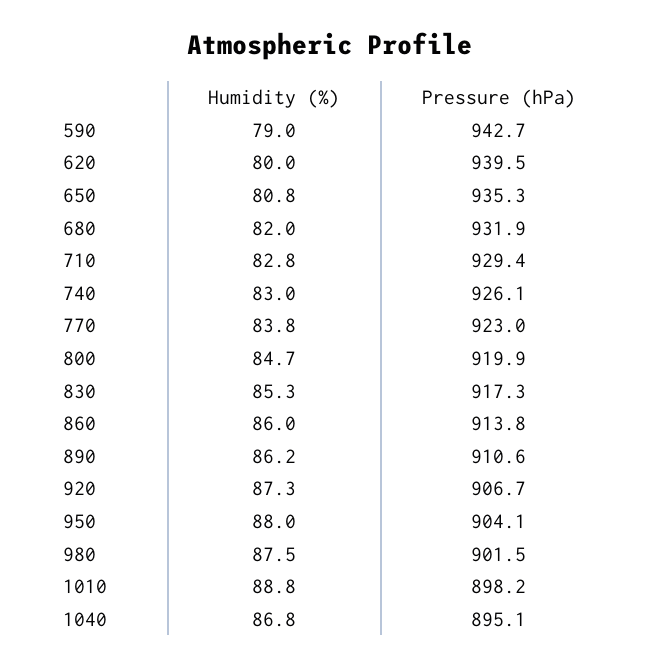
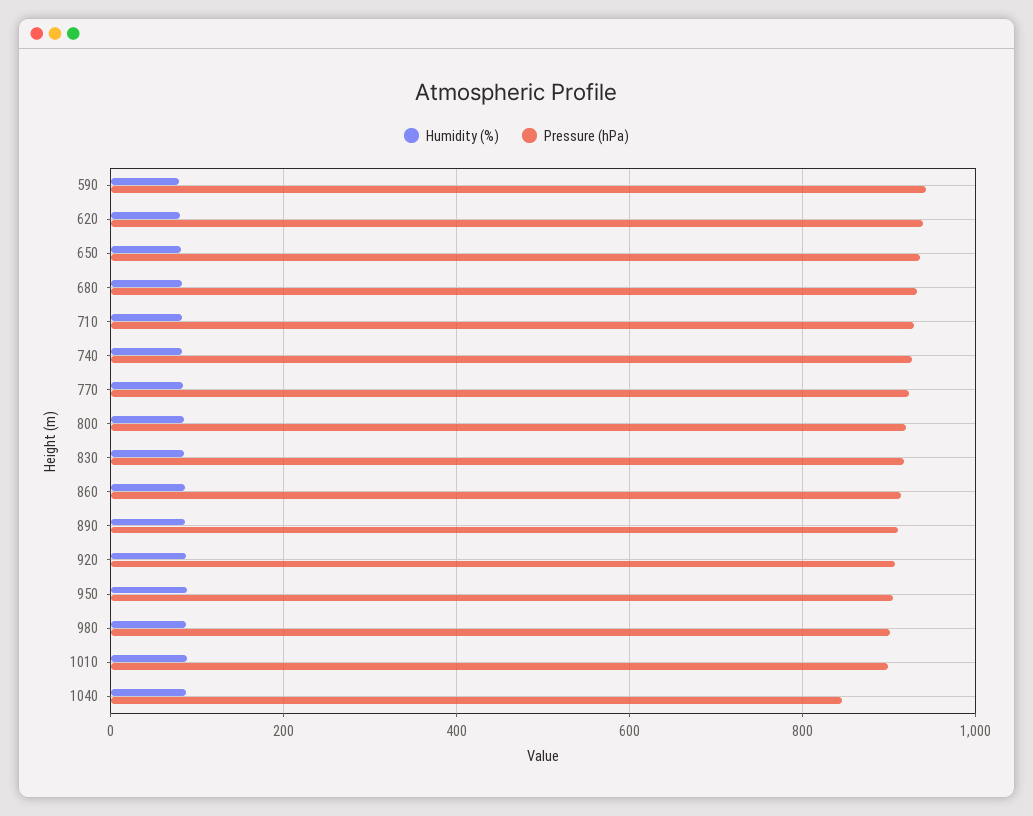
  {
    "Humidity (%)": {
      "590": 79,
      "620": 80,
      "650": 80.8,
      "680": 82,
      "710": 82.8,
      "740": 83,
      "770": 83.8,
      "800": 84.7,
      "830": 85.3,
      "860": 86,
      "890": 86.2,
      "920": 87.3,
      "950": 88,
      "980": 87.5,
      "1010": 88.8,
      "1040": 86.8
    },
    "Pressure (hPa)": {
      "590": 942.7,
      "620": 939.5,
      "650": 935.3,
      "680": 931.9,
      "710": 929.4,
      "740": 926.1,
      "770": 923,
      "800": 919.9,
      "830": 917.3,
      "860": 913.8,
      "890": 910.6,
      "920": 906.7,
      "950": 904.1,
      "980": 901.5,
      "1010": 898.2,
-     "1040": 895.1
+     "1040": 840
    }
  }

